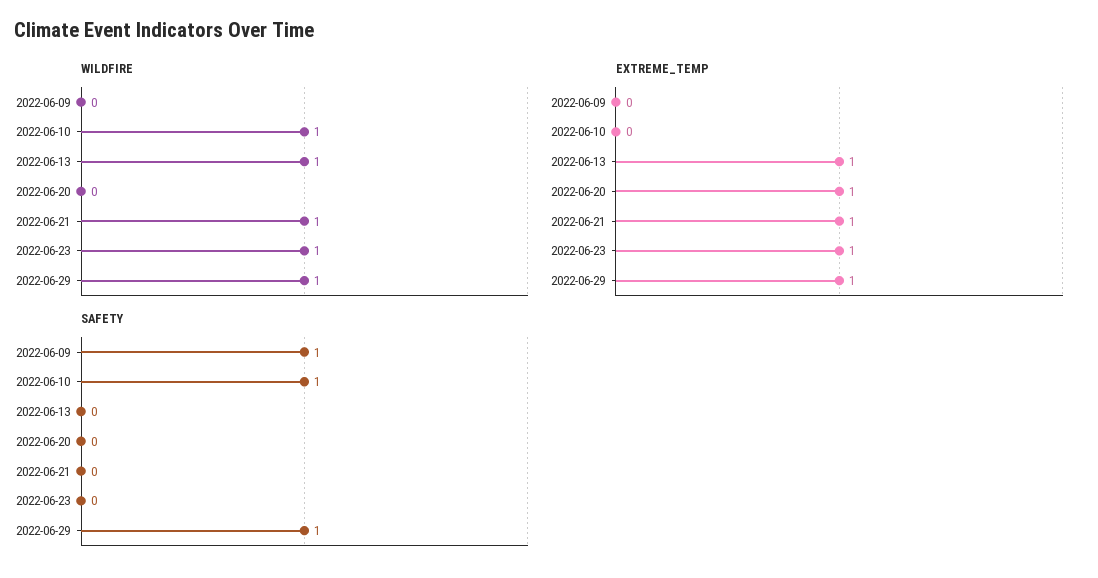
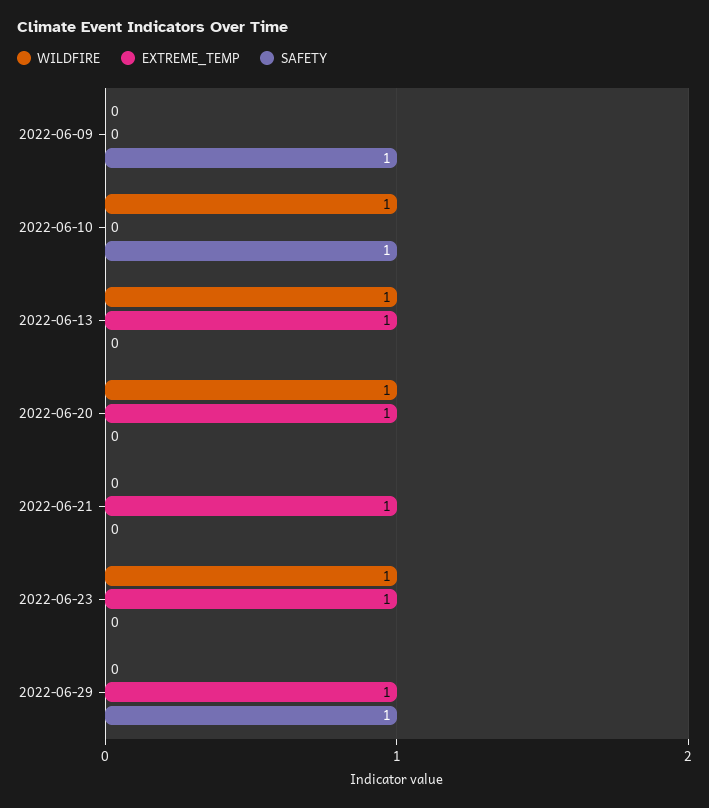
  {
    "WILDFIRE": {
      "2022-06-09": 0,
      "2022-06-10": 1,
      "2022-06-13": 1,
-     "2022-06-20": 0,
+     "2022-06-20": 1,
-     "2022-06-21": 1,
+     "2022-06-21": 0,
      "2022-06-23": 1,
-     "2022-06-29": 1
+     "2022-06-29": 0
    },
    "EXTREME_TEMP": {
      "2022-06-09": 0,
      "2022-06-10": 0,
      "2022-06-13": 1,
      "2022-06-20": 1,
      "2022-06-21": 1,
      "2022-06-23": 1,
      "2022-06-29": 1
    },
    "SAFETY": {
      "2022-06-09": 1,
      "2022-06-10": 1,
      "2022-06-13": 0,
      "2022-06-20": 0,
      "2022-06-21": 0,
      "2022-06-23": 0,
      "2022-06-29": 1
    }
  }

